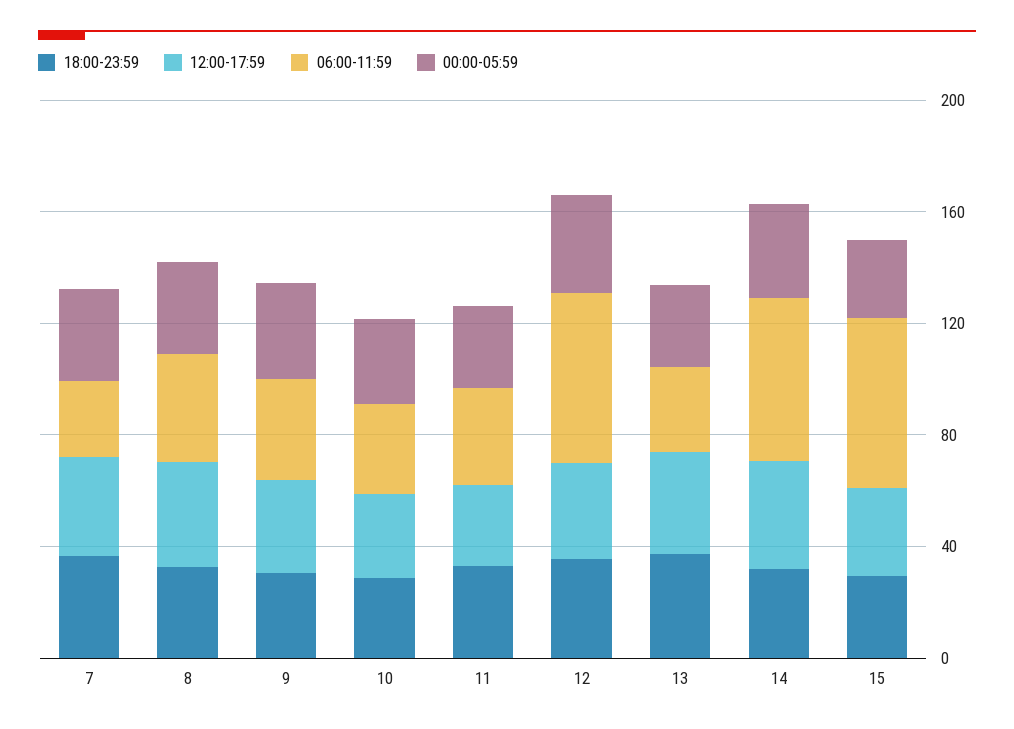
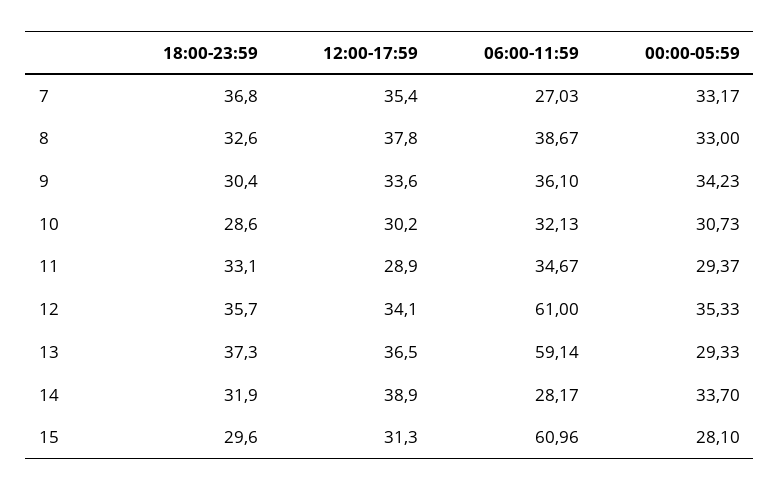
  {
    "18:00-23:59": {
      "7": 36.8,
      "8": 32.6,
      "9": 30.4,
      "10": 28.6,
      "11": 33.1,
      "12": 35.7,
      "13": 37.3,
      "14": 31.9,
      "15": 29.6
    },
    "12:00-17:59": {
      "7": 35.4,
      "8": 37.8,
      "9": 33.6,
      "10": 30.2,
      "11": 28.9,
      "12": 34.1,
      "13": 36.5,
      "14": 38.9,
      "15": 31.3
    },
    "06:00-11:59": {
      "7": 27.03,
      "8": 38.67,
      "9": 36.1,
      "10": 32.13,
      "11": 34.67,
      "12": 61,
-     "13": 30,
+     "13": 59.14,
-     "14": 60,
+     "14": 28.17,
      "15": 60.96
    },
    "00:00-05:59": {
      "7": 33.17,
      "8": 33,
      "9": 34.23,
      "10": 30.73,
      "11": 29.37,
      "12": 35.33,
      "13": 29.33,
      "14": 33.7,
      "15": 28.1
    }
  }

